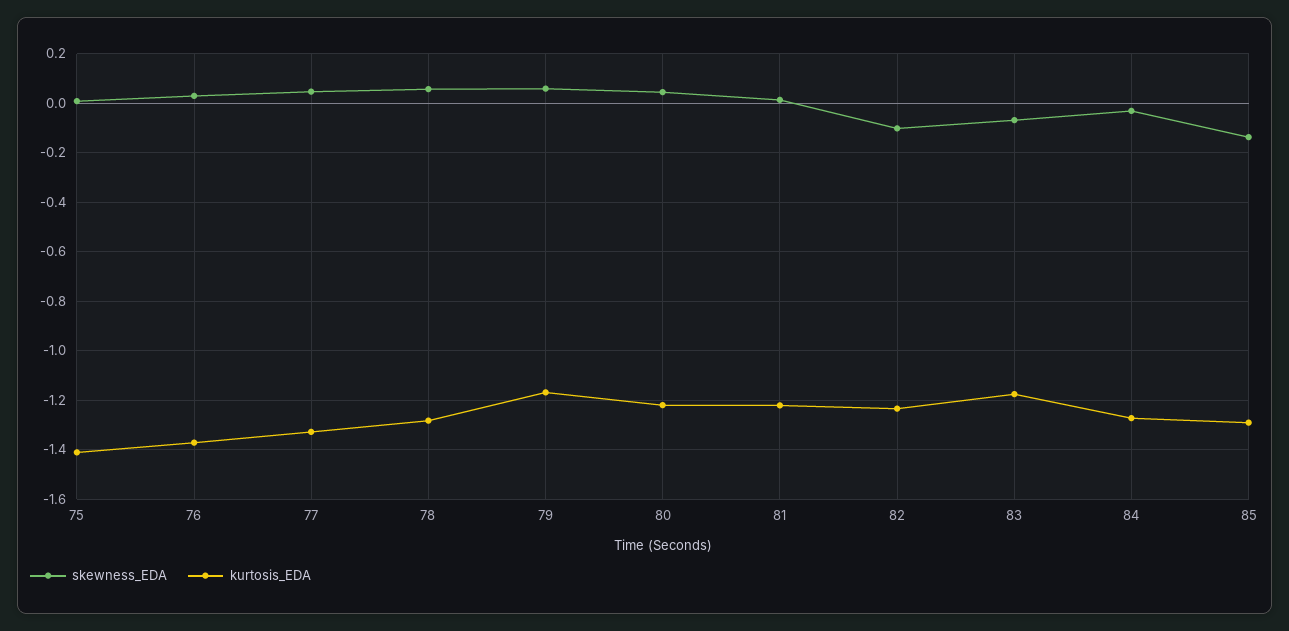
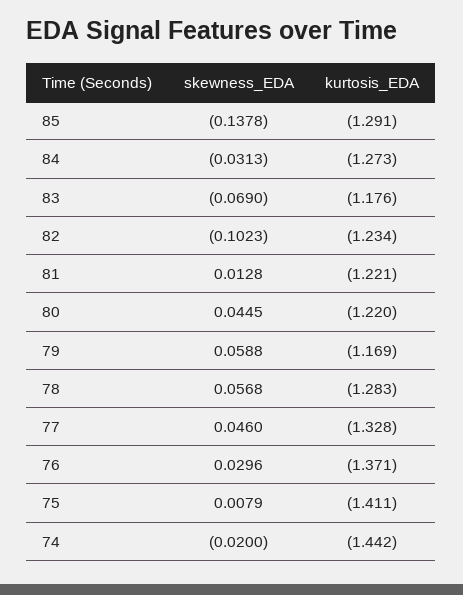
  {
    "skewness_EDA": {
      "75": 0.0079,
      "76": 0.0296,
      "77": 0.046,
      "78": 0.0568,
      "79": 0.0588,
      "80": 0.0445,
      "81": 0.0128,
      "82": -0.1023,
      "83": -0.069,
      "84": -0.0313,
-     "85": -0.1378
+     "85": -0.1378,
+     "74": -0.02
    },
    "kurtosis_EDA": {
      "75": -1.411,
      "76": -1.371,
      "77": -1.328,
      "78": -1.283,
      "79": -1.169,
      "80": -1.22,
      "81": -1.221,
      "82": -1.234,
      "83": -1.176,
      "84": -1.273,
-     "85": -1.291
+     "85": -1.291,
+     "74": -1.442
    }
  }

